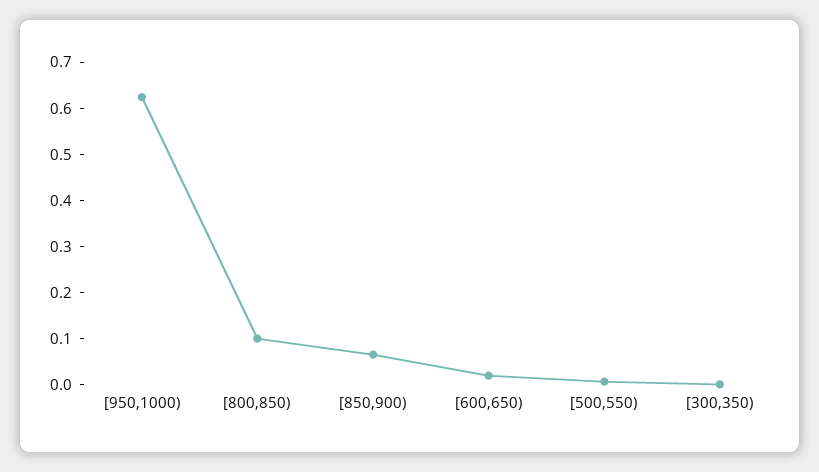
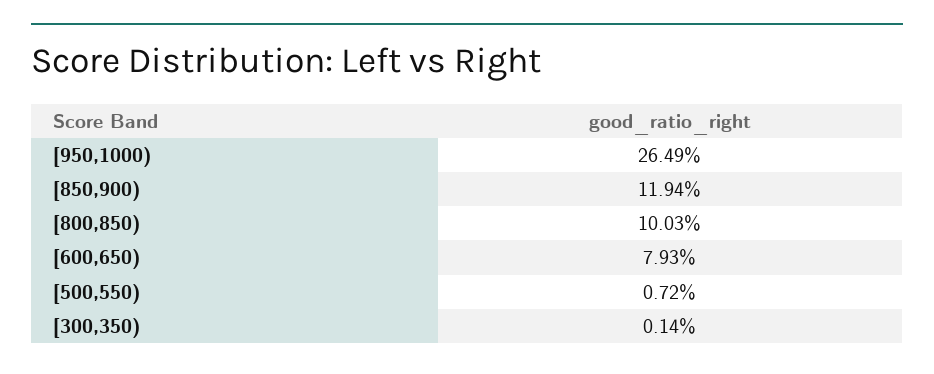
  {
-   "[950,1000)": 0.62,
+   "[950,1000)": 0.2649,
    "[800,850)": 0.1003,
-   "[850,900)": 0.06,
+   "[850,900)": 0.1194,
-   "[600,650)": 0.02,
+   "[600,650)": 0.0793,
    "[500,550)": 0.0072,
    "[300,350)": 0.0014
  }

